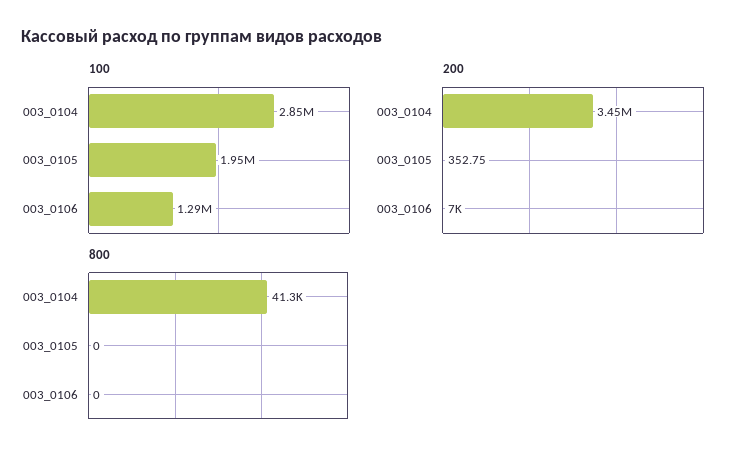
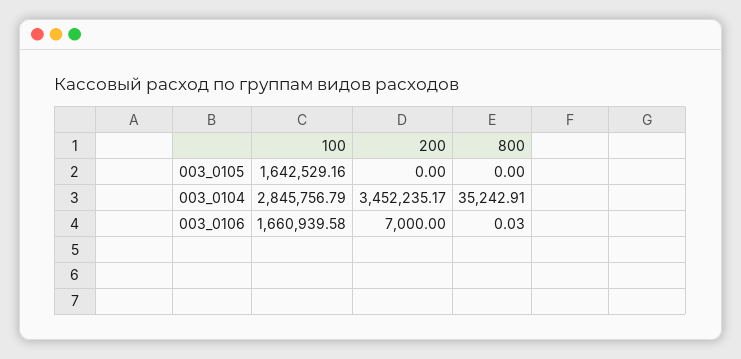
  {
    "100": {
      "003_0104": 2845756.79,
-     "003_0105": 1950000,
+     "003_0105": 1642529.16,
-     "003_0106": 1290000
+     "003_0106": 1660939.58
    },
    "200": {
      "003_0104": 3452235.17,
-     "003_0105": 352.75,
+     "003_0105": 0,
      "003_0106": 7000
    },
    "800": {
-     "003_0104": 41300,
+     "003_0104": 35242.91,
      "003_0105": 0,
-     "003_0106": 0
+     "003_0106": 0.03
    }
  }

